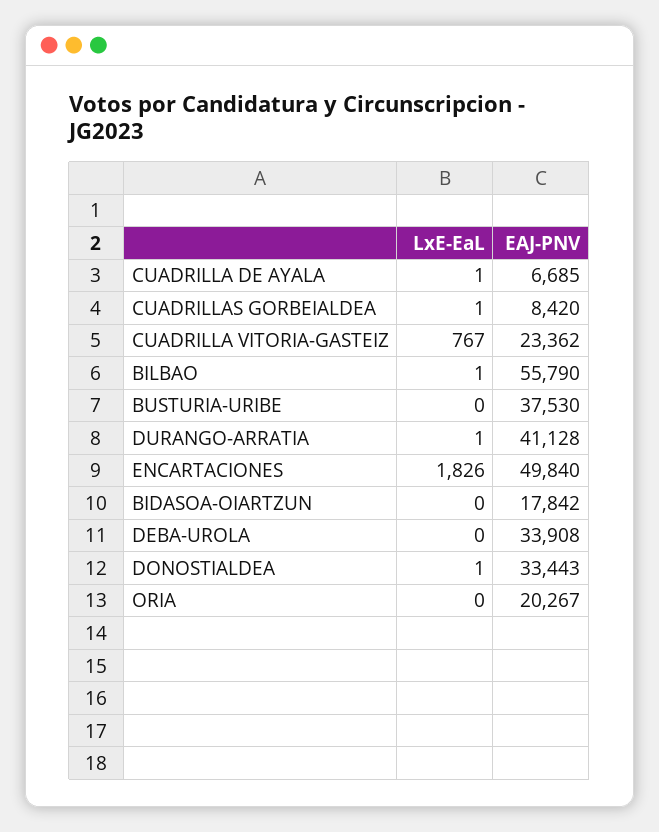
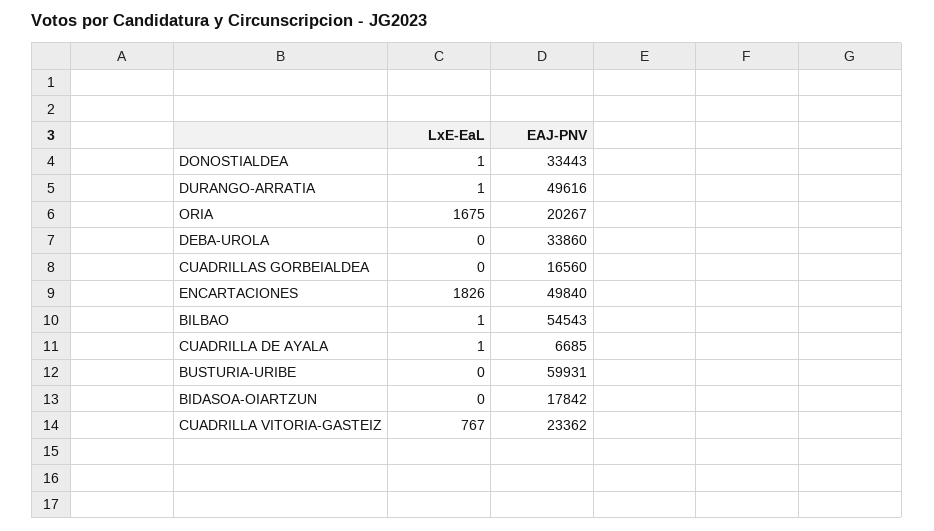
  {
    "LxE-EaL": {
      "CUADRILLA DE AYALA": 1,
-     "CUADRILLAS GORBEIALDEA": 1,
+     "CUADRILLAS GORBEIALDEA": 0,
      "CUADRILLA VITORIA-GASTEIZ": 767,
      "BILBAO": 1,
      "BUSTURIA-URIBE": 0,
      "DURANGO-ARRATIA": 1,
      "ENCARTACIONES": 1826,
      "BIDASOA-OIARTZUN": 0,
      "DEBA-UROLA": 0,
      "DONOSTIALDEA": 1,
-     "ORIA": 0
+     "ORIA": 1675
    },
    "EAJ-PNV": {
      "CUADRILLA DE AYALA": 6685,
-     "CUADRILLAS GORBEIALDEA": 8420,
+     "CUADRILLAS GORBEIALDEA": 16560,
      "CUADRILLA VITORIA-GASTEIZ": 23362,
-     "BILBAO": 55790,
+     "BILBAO": 54543,
-     "BUSTURIA-URIBE": 37530,
+     "BUSTURIA-URIBE": 59931,
-     "DURANGO-ARRATIA": 41128,
+     "DURANGO-ARRATIA": 49616,
      "ENCARTACIONES": 49840,
      "BIDASOA-OIARTZUN": 17842,
-     "DEBA-UROLA": 33908,
+     "DEBA-UROLA": 33860,
      "DONOSTIALDEA": 33443,
      "ORIA": 20267
    }
  }

